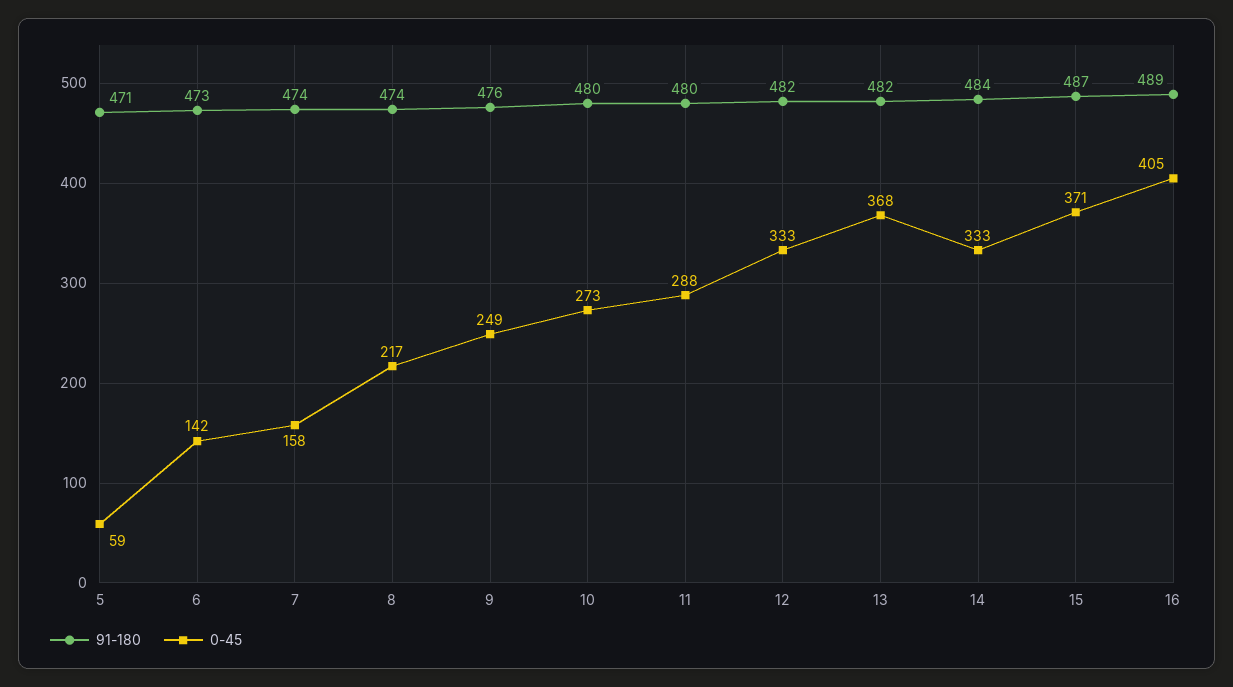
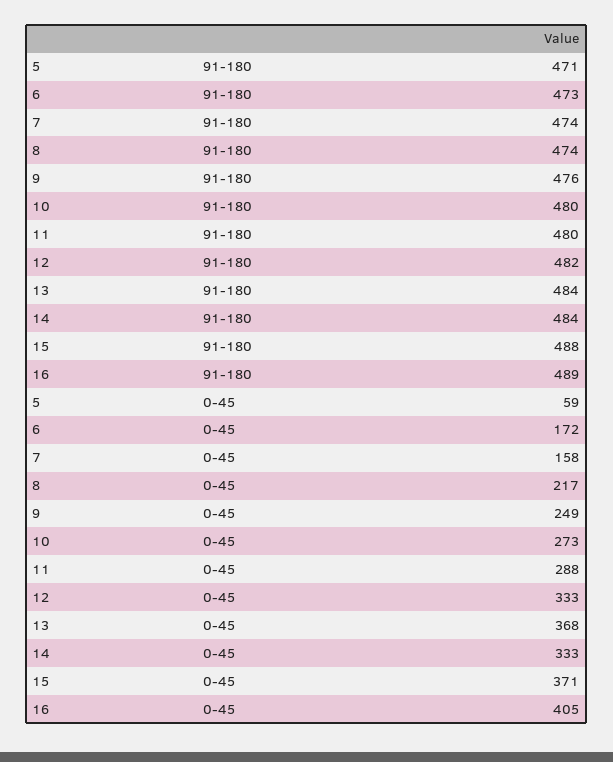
  {
    "91-180": {
      "5": 471,
      "6": 473,
      "7": 474,
      "8": 474,
      "9": 476,
      "10": 480,
      "11": 480,
      "12": 482,
-     "13": 482,
+     "13": 484,
      "14": 484,
-     "15": 487,
+     "15": 488,
      "16": 489
    },
    "0-45": {
      "5": 59,
-     "6": 142,
+     "6": 172,
      "7": 158,
      "8": 217,
      "9": 249,
      "10": 273,
      "11": 288,
      "12": 333,
      "13": 368,
      "14": 333,
      "15": 371,
      "16": 405
    }
  }

